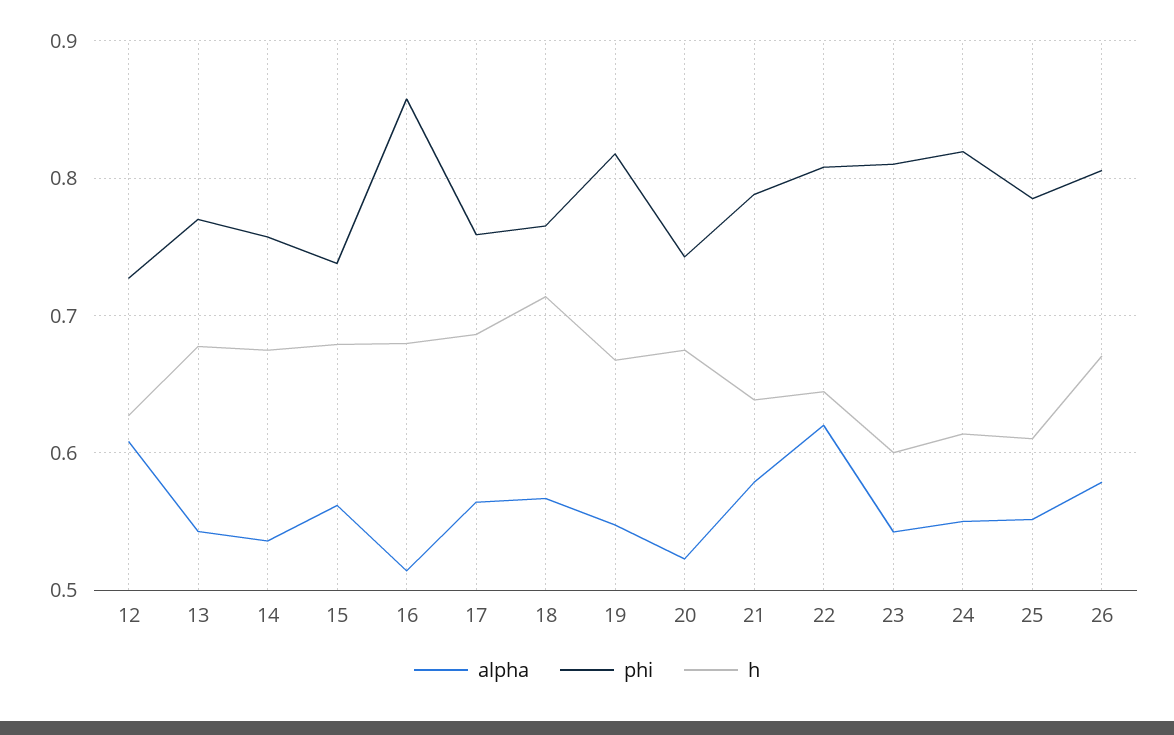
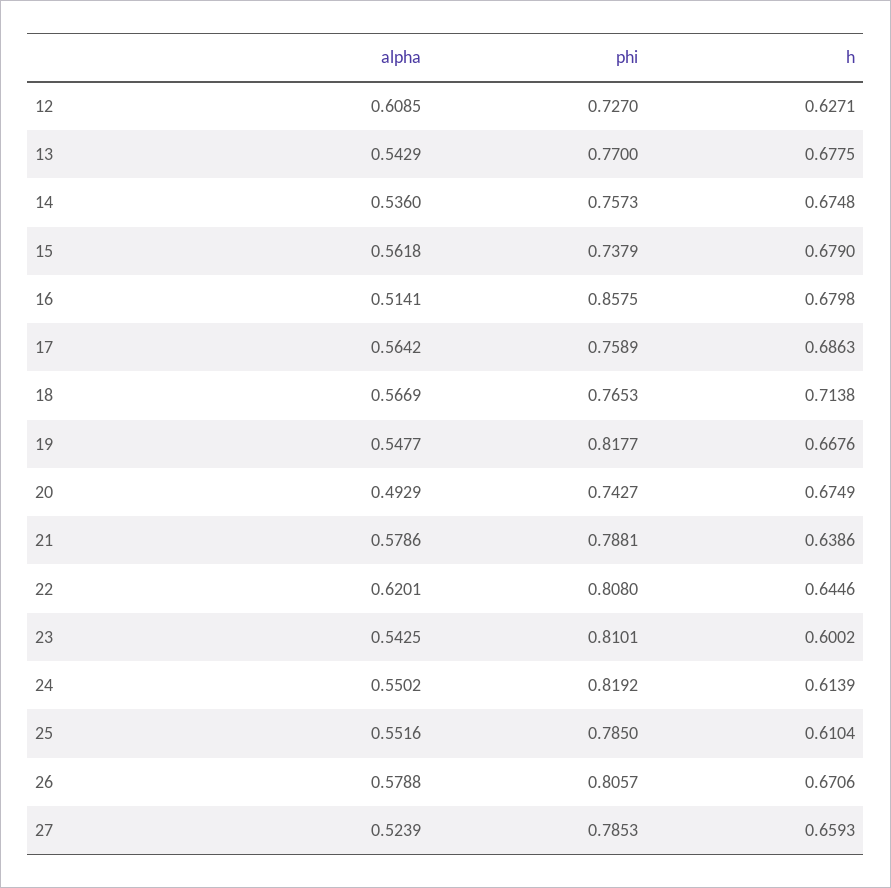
  {
    "alpha": {
      "12": 0.6085,
      "13": 0.5429,
      "14": 0.536,
      "15": 0.5618,
      "16": 0.5141,
      "17": 0.5642,
      "18": 0.5669,
      "19": 0.5477,
-     "20": 0.52,
+     "20": 0.4929,
      "21": 0.5786,
      "22": 0.6201,
      "23": 0.5425,
      "24": 0.5502,
      "25": 0.5516,
-     "26": 0.5788
+     "26": 0.5788,
+     "27": 0.5239
    },
    "phi": {
      "12": 0.727,
      "13": 0.77,
      "14": 0.7573,
      "15": 0.7379,
      "16": 0.8575,
      "17": 0.7589,
      "18": 0.7653,
      "19": 0.8177,
      "20": 0.7427,
      "21": 0.7881,
      "22": 0.808,
      "23": 0.8101,
      "24": 0.8192,
      "25": 0.785,
-     "26": 0.8057
+     "26": 0.8057,
+     "27": 0.7853
    },
    "h": {
      "12": 0.6271,
      "13": 0.6775,
      "14": 0.6748,
      "15": 0.679,
      "16": 0.6798,
      "17": 0.6863,
      "18": 0.7138,
      "19": 0.6676,
      "20": 0.6749,
      "21": 0.6386,
      "22": 0.6446,
      "23": 0.6002,
      "24": 0.6139,
      "25": 0.6104,
-     "26": 0.6706
+     "26": 0.6706,
+     "27": 0.6593
    }
  }

